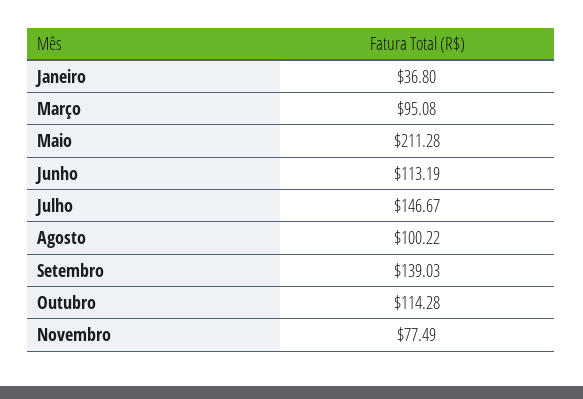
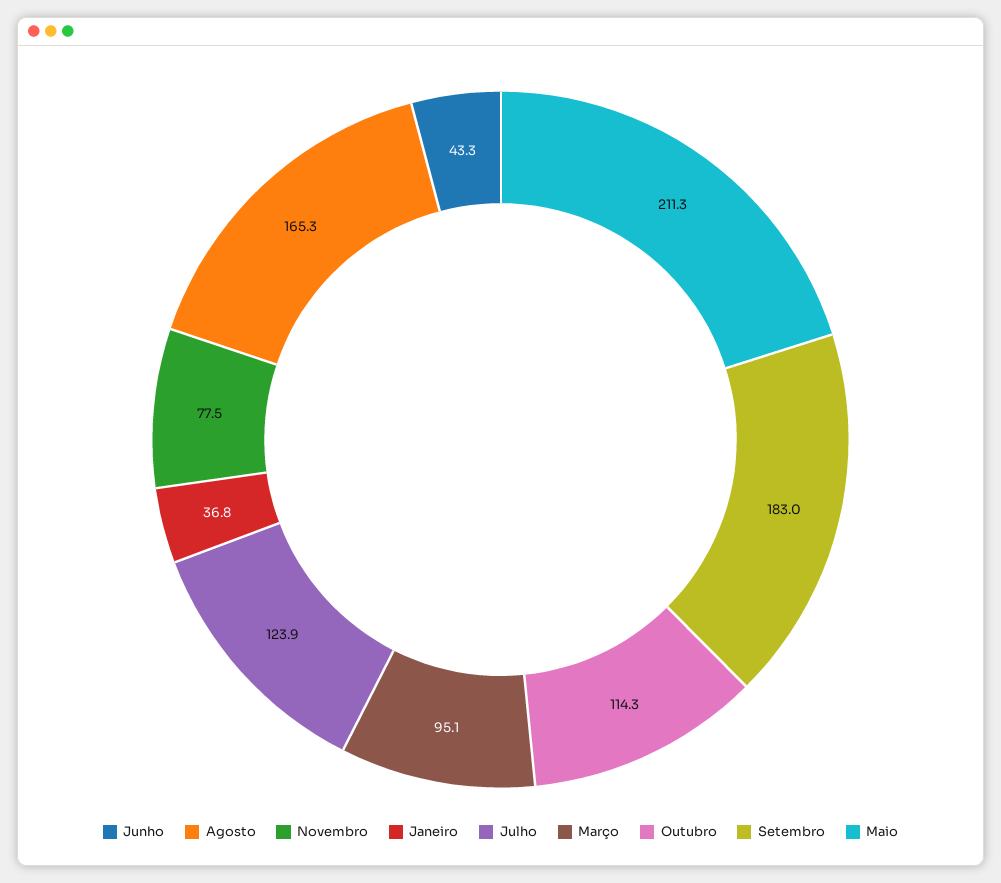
  {
    "Janeiro": 36.8,
    "Março": 95.08,
    "Maio": 211.28,
-   "Junho": 113.19,
+   "Junho": 43.3,
-   "Julho": 146.67,
+   "Julho": 123.9,
-   "Agosto": 100.22,
+   "Agosto": 165.3,
-   "Setembro": 139.03,
+   "Setembro": 183,
    "Outubro": 114.28,
    "Novembro": 77.49
  }

